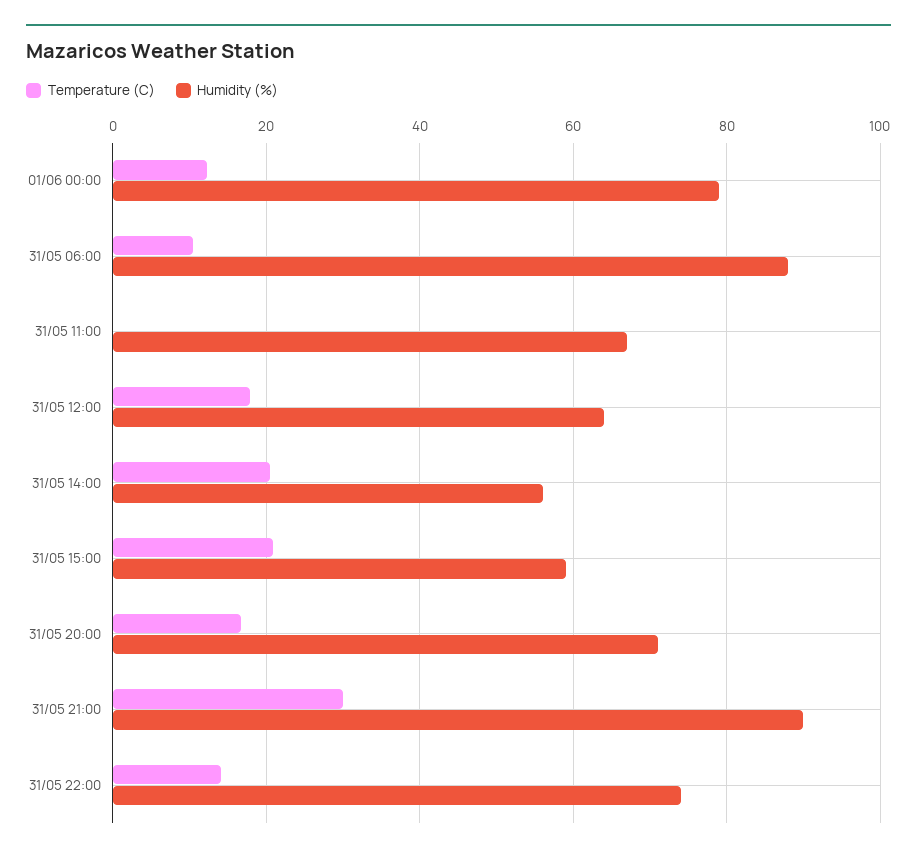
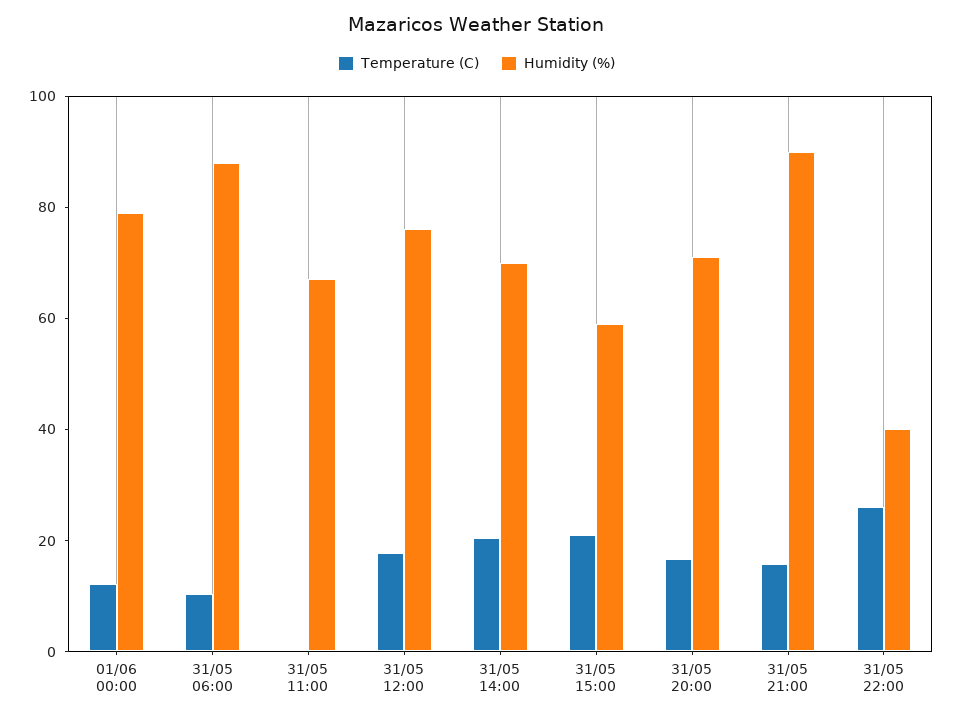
  {
    "Temperature (C)": {
      "01/06 00:00": 12,
      "31/05 06:00": 10,
      "31/05 11:00": 0,
      "31/05 12:00": 18,
      "31/05 14:00": 20,
      "31/05 15:00": 20,
      "31/05 20:00": 16,
-     "31/05 21:00": 30,
+     "31/05 21:00": 15,
-     "31/05 22:00": 14
+     "31/05 22:00": 25
    },
    "Humidity (%)": {
      "01/06 00:00": 80,
      "31/05 06:00": 88,
      "31/05 11:00": 68,
-     "31/05 12:00": 64,
+     "31/05 12:00": 75,
-     "31/05 14:00": 56,
+     "31/05 14:00": 70,
      "31/05 15:00": 60,
      "31/05 20:00": 72,
      "31/05 21:00": 90,
-     "31/05 22:00": 74
+     "31/05 22:00": 40
    }
  }

